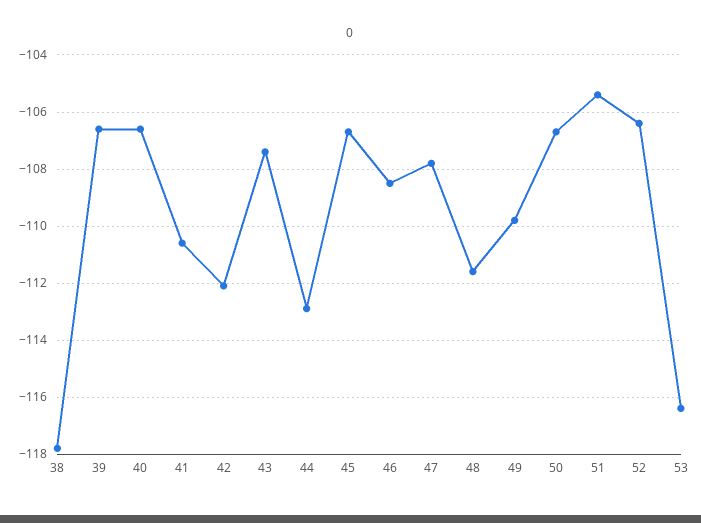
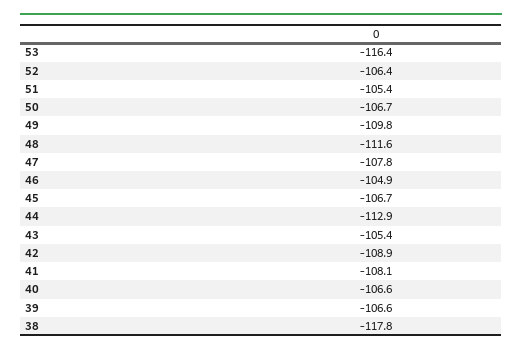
  {
    "38": -117.8,
    "39": -106.6,
    "40": -106.6,
-   "41": -110.5,
+   "41": -108.1,
-   "42": -112,
+   "42": -108.9,
-   "43": -107.5,
+   "43": -105.4,
    "44": -112.9,
    "45": -106.7,
-   "46": -108.5,
+   "46": -104.9,
    "47": -107.8,
    "48": -111.6,
    "49": -109.8,
    "50": -106.7,
    "51": -105.4,
    "52": -106.4,
    "53": -116.4
  }

